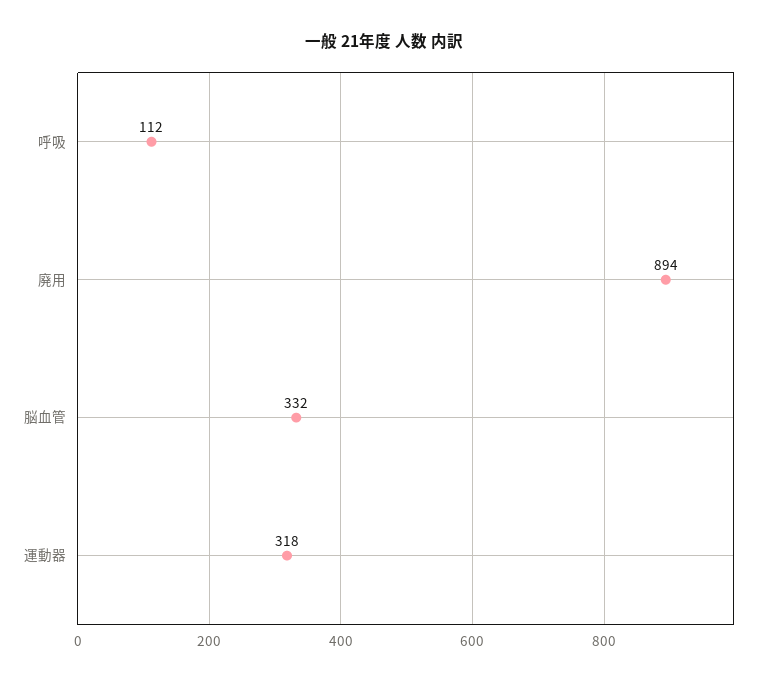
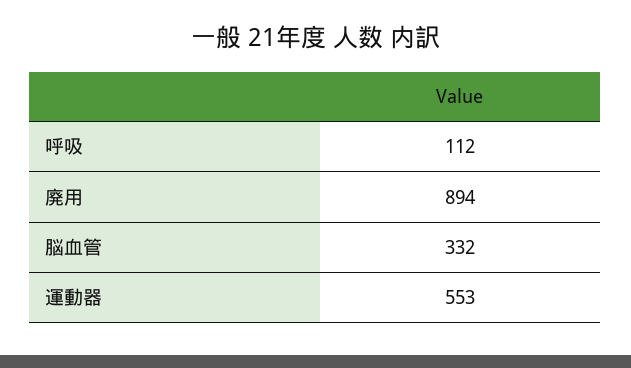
  {
    "呼吸": 112,
    "廃用": 894,
    "脳血管": 332,
-   "運動器": 318
+   "運動器": 553
  }

